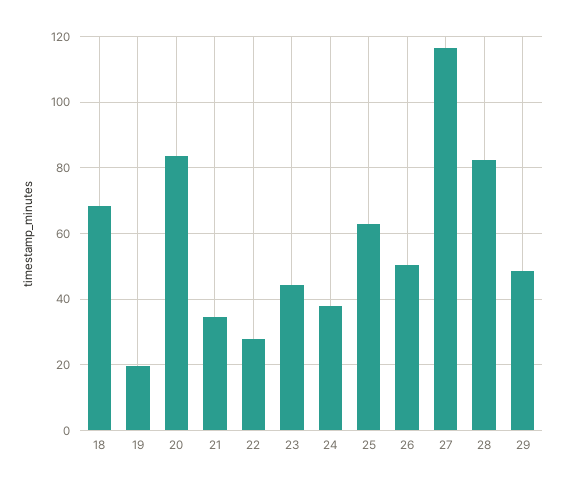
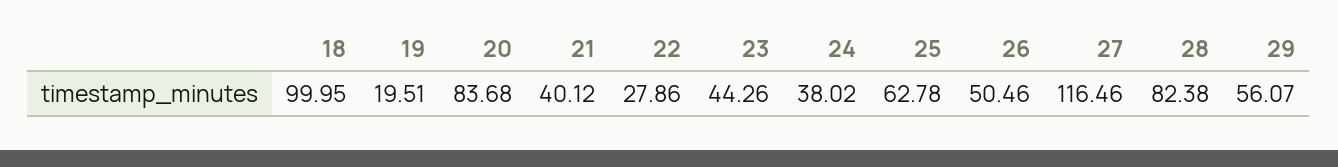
  {
-   "18": 68,
+   "18": 99.95,
    "19": 19.51,
    "20": 83.68,
-   "21": 34,
+   "21": 40.12,
    "22": 27.86,
    "23": 44.26,
    "24": 38.02,
    "25": 62.78,
    "26": 50.46,
    "27": 116.46,
    "28": 82.38,
-   "29": 48
+   "29": 56.07
  }

